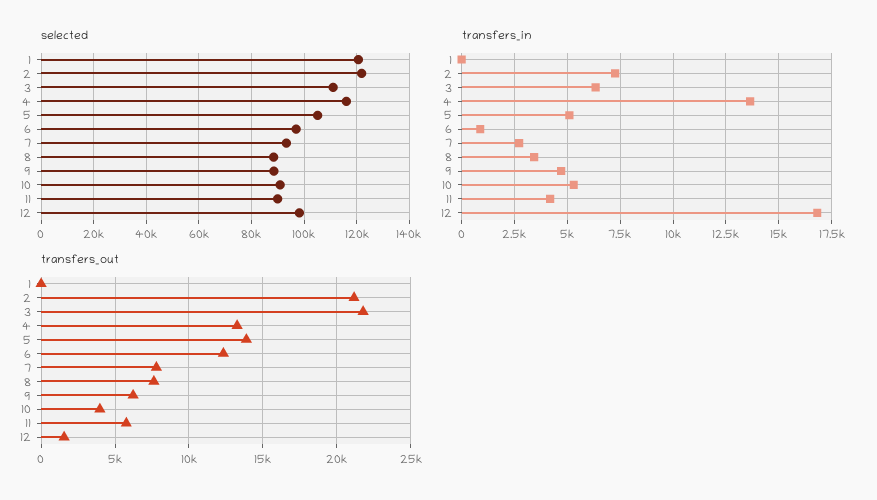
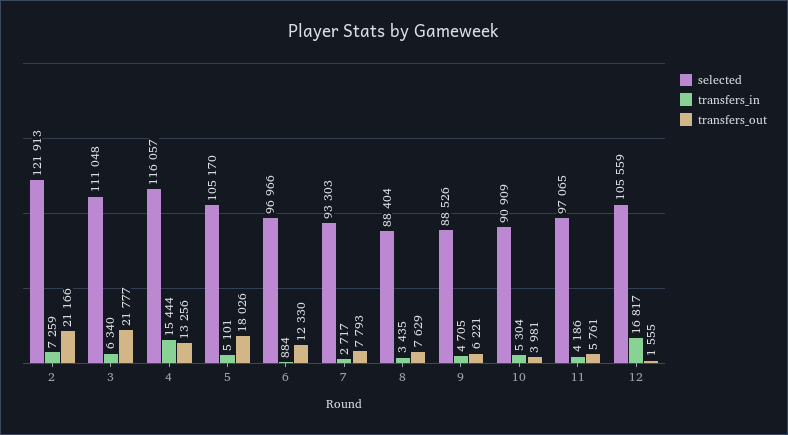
  {
    "selected": {
-     "1": 120000,
      "2": 121913,
      "3": 111048,
      "4": 116057,
      "5": 105170,
      "6": 96966,
      "7": 93303,
      "8": 88404,
      "9": 88526,
      "10": 90909,
-     "11": 90000,
+     "11": 97065,
-     "12": 97500
+     "12": 105559
    },
    "transfers_in": {
-     "1": 0,
      "2": 7259,
      "3": 6340,
-     "4": 13500,
+     "4": 15444,
      "5": 5101,
      "6": 884,
      "7": 2717,
      "8": 3435,
      "9": 4705,
      "10": 5304,
      "11": 4186,
      "12": 16817
    },
    "transfers_out": {
-     "1": 0,
      "2": 21166,
      "3": 21777,
      "4": 13256,
-     "5": 14000,
+     "5": 18026,
      "6": 12330,
      "7": 7793,
      "8": 7629,
      "9": 6221,
      "10": 3981,
      "11": 5761,
      "12": 1555
    }
  }

